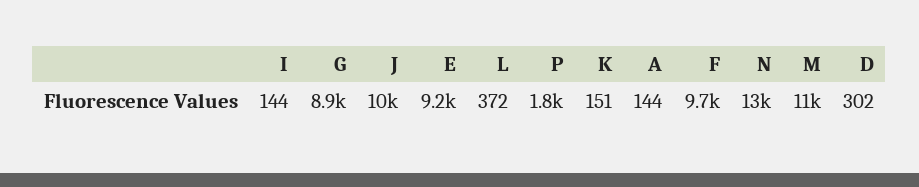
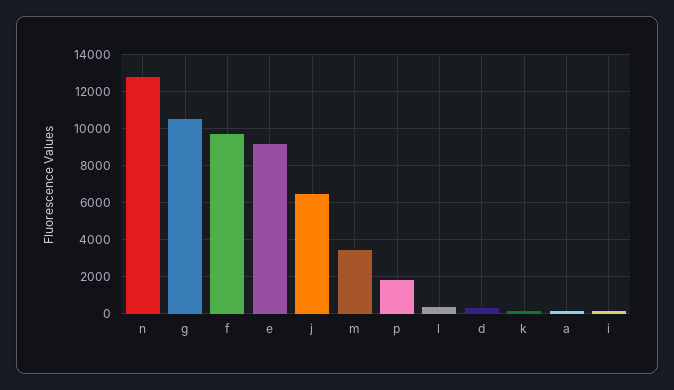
  {
    "I": 144,
-   "G": 8900,
+   "G": 10500,
-   "J": 10000,
+   "J": 6500,
    "E": 9200,
    "L": 372,
    "P": 1800,
    "K": 151,
    "A": 144,
    "F": 9700,
    "N": 13000,
-   "M": 11000,
+   "M": 3500,
    "D": 302
  }

